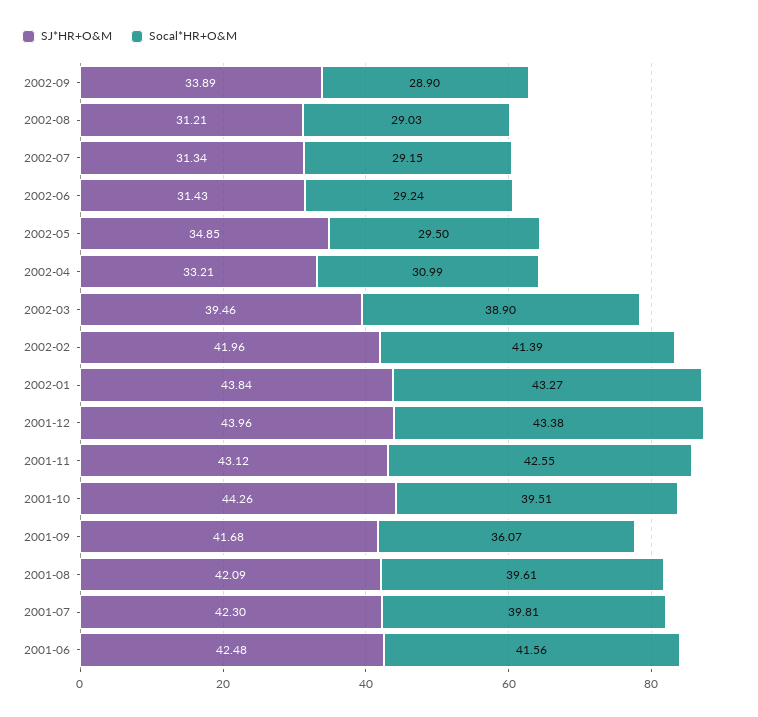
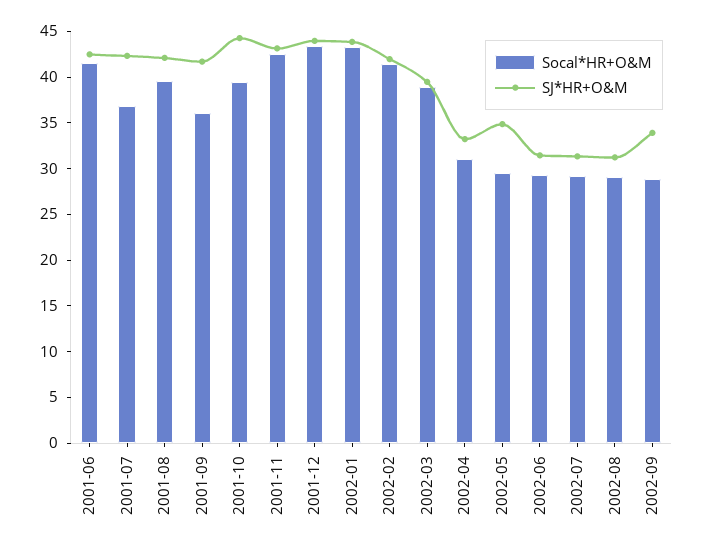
  {
    "SJ*HR+O&M": {
      "2002-09": 33.89,
      "2002-08": 31.21,
      "2002-07": 31.34,
      "2002-06": 31.43,
      "2002-05": 34.85,
      "2002-04": 33.21,
      "2002-03": 39.46,
      "2002-02": 41.96,
      "2002-01": 43.84,
      "2001-12": 43.96,
      "2001-11": 43.12,
      "2001-10": 44.26,
      "2001-09": 41.68,
      "2001-08": 42.09,
      "2001-07": 42.3,
      "2001-06": 42.48
    },
    "Socal*HR+O&M": {
      "2002-09": 28.9,
      "2002-08": 29.03,
      "2002-07": 29.15,
      "2002-06": 29.24,
      "2002-05": 29.5,
      "2002-04": 30.99,
      "2002-03": 38.9,
      "2002-02": 41.39,
      "2002-01": 43.27,
      "2001-12": 43.38,
      "2001-11": 42.55,
      "2001-10": 39.51,
      "2001-09": 36.07,
      "2001-08": 39.61,
-     "2001-07": 39.81,
+     "2001-07": 37,
      "2001-06": 41.56
    }
  }

